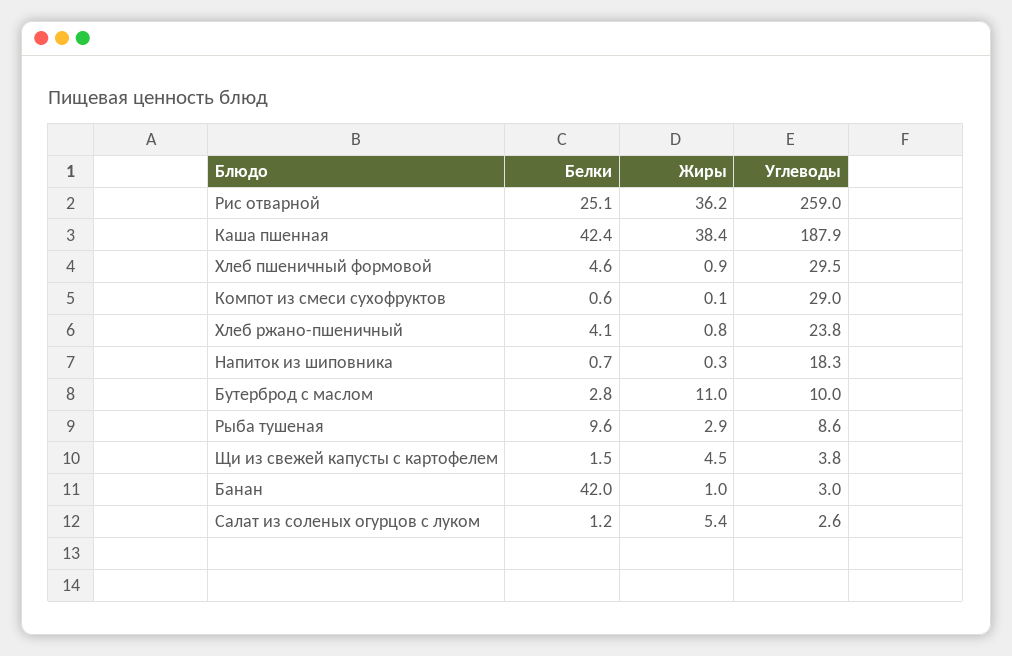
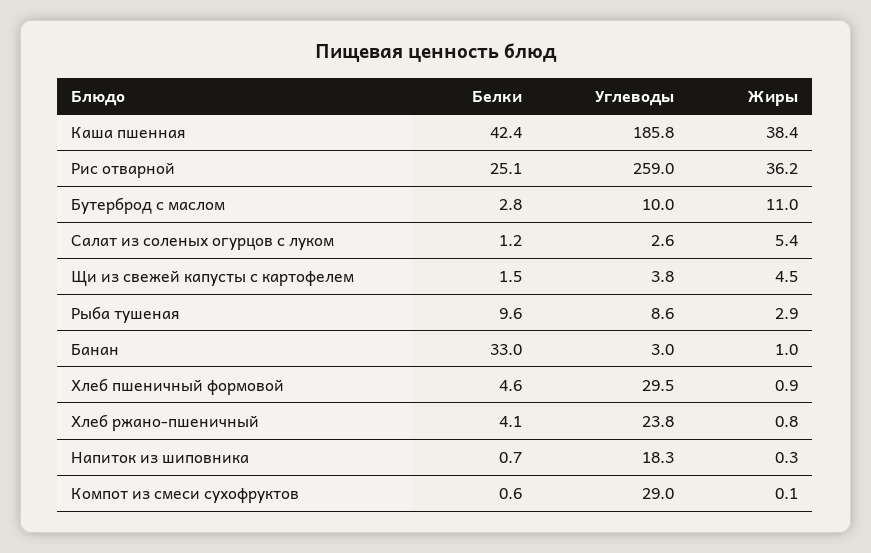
  {
    "Белки": {
      "Рис отварной": 25.1,
      "Каша пшенная": 42.4,
      "Хлеб пшеничный формовой": 4.6,
      "Компот из смеси сухофруктов": 0.6,
      "Хлеб ржано-пшеничный": 4.1,
      "Напиток из шиповника": 0.7,
      "Бутерброд с маслом": 2.8,
      "Рыба тушеная": 9.6,
      "Щи из свежей капусты с картофелем": 1.5,
-     "Банан": 42,
+     "Банан": 33,
      "Салат из соленых огурцов с луком": 1.2
    },
    "Жиры": {
      "Рис отварной": 36.2,
      "Каша пшенная": 38.4,
      "Хлеб пшеничный формовой": 0.9,
      "Компот из смеси сухофруктов": 0.1,
      "Хлеб ржано-пшеничный": 0.8,
      "Напиток из шиповника": 0.3,
      "Бутерброд с маслом": 11,
      "Рыба тушеная": 2.9,
      "Щи из свежей капусты с картофелем": 4.5,
      "Банан": 1,
      "Салат из соленых огурцов с луком": 5.4
    },
    "Углеводы": {
      "Рис отварной": 259,
-     "Каша пшенная": 187.9,
+     "Каша пшенная": 185.8,
      "Хлеб пшеничный формовой": 29.5,
      "Компот из смеси сухофруктов": 29,
      "Хлеб ржано-пшеничный": 23.8,
      "Напиток из шиповника": 18.3,
      "Бутерброд с маслом": 10,
      "Рыба тушеная": 8.6,
      "Щи из свежей капусты с картофелем": 3.8,
      "Банан": 3,
      "Салат из соленых огурцов с луком": 2.6
    }
  }

